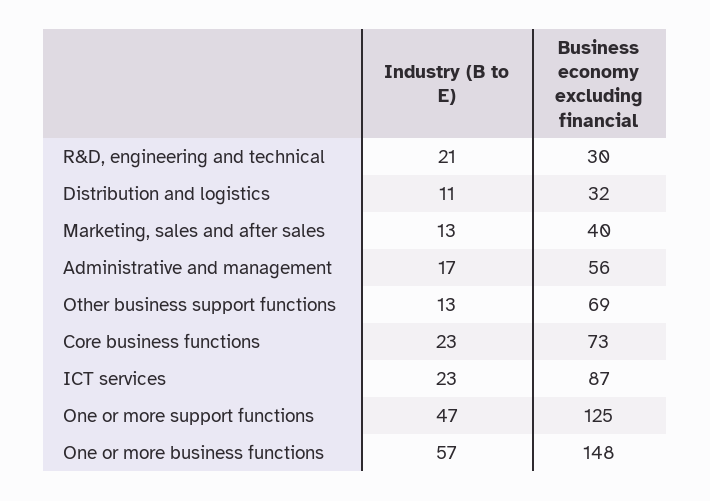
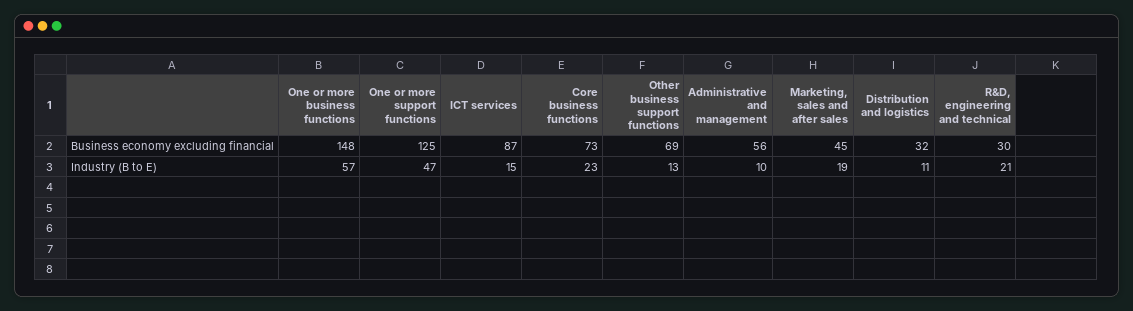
  {
    "Industry (B to E)": {
      "R&D, engineering and technical": 21,
      "Distribution and logistics": 11,
-     "Marketing, sales and after sales": 13,
+     "Marketing, sales and after sales": 19,
-     "Administrative and management": 17,
+     "Administrative and management": 10,
      "Other business support functions": 13,
      "Core business functions": 23,
-     "ICT services": 23,
+     "ICT services": 15,
      "One or more support functions": 47,
      "One or more business functions": 57
    },
    "Business economy excluding financial": {
      "R&D, engineering and technical": 30,
      "Distribution and logistics": 32,
-     "Marketing, sales and after sales": 40,
+     "Marketing, sales and after sales": 45,
      "Administrative and management": 56,
      "Other business support functions": 69,
      "Core business functions": 73,
      "ICT services": 87,
      "One or more support functions": 125,
      "One or more business functions": 148
    }
  }

